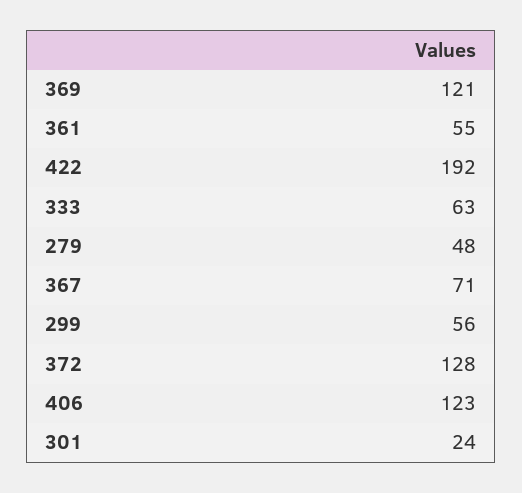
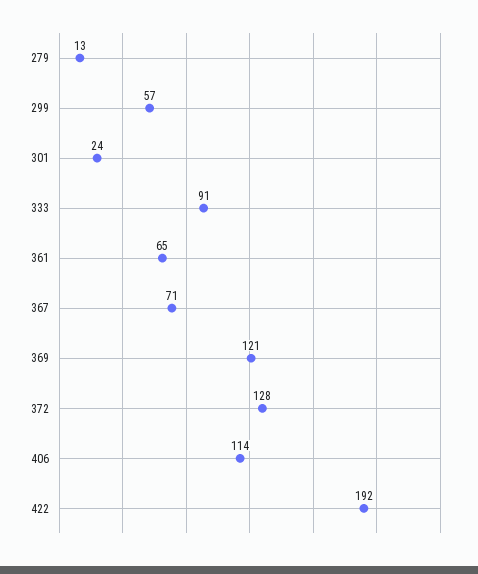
  {
    "369": 121,
-   "361": 55,
+   "361": 65,
    "422": 192,
-   "333": 63,
+   "333": 91,
-   "279": 48,
+   "279": 13,
    "367": 71,
-   "299": 56,
+   "299": 57,
    "372": 128,
-   "406": 123,
+   "406": 114,
    "301": 24
  }

